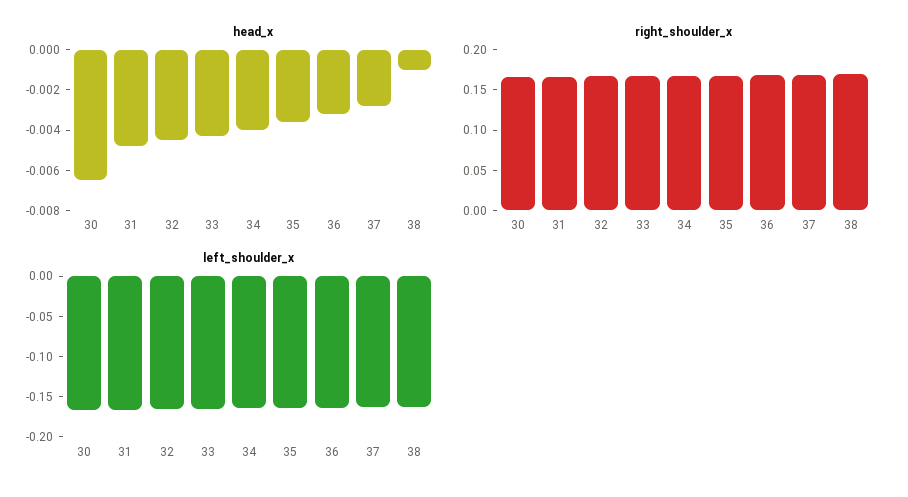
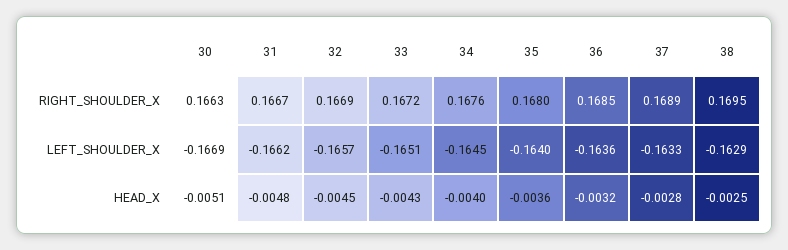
  {
    "head_x": {
-     "30": -0.0065,
+     "30": -0.0051,
      "31": -0.0048,
      "32": -0.0045,
      "33": -0.0043,
      "34": -0.004,
      "35": -0.0036,
      "36": -0.0032,
      "37": -0.0028,
-     "38": -0.001
+     "38": -0.0025
    },
    "right_shoulder_x": {
      "30": 0.1663,
      "31": 0.1667,
      "32": 0.1669,
      "33": 0.1672,
      "34": 0.1676,
      "35": 0.168,
      "36": 0.1685,
      "37": 0.1689,
      "38": 0.1695
    },
    "left_shoulder_x": {
      "30": -0.1669,
      "31": -0.1662,
      "32": -0.1657,
      "33": -0.1651,
      "34": -0.1645,
      "35": -0.164,
      "36": -0.1636,
      "37": -0.1633,
      "38": -0.1629
    }
  }

